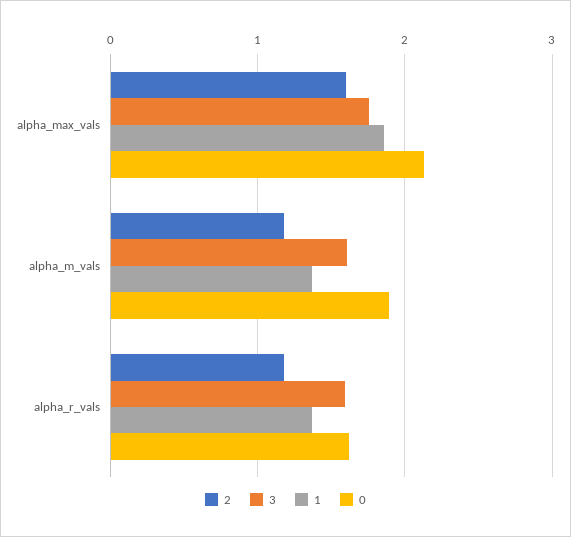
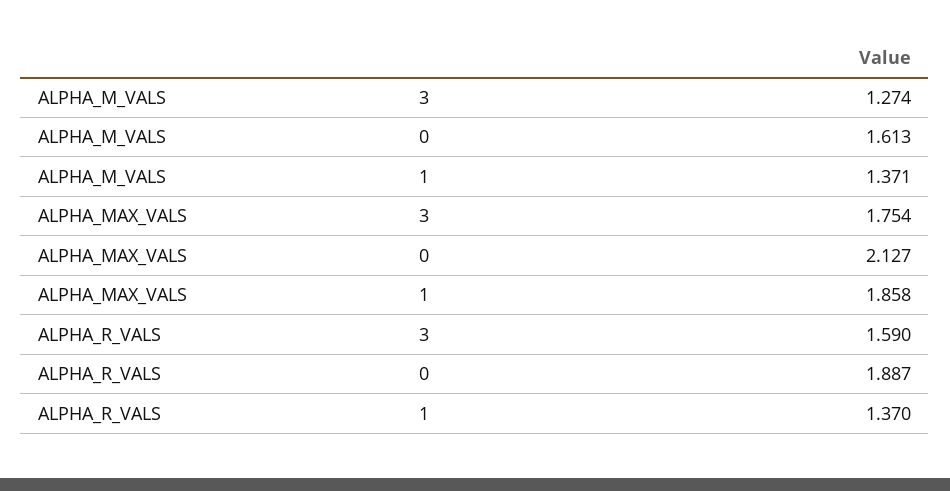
  {
-   "2": {
-     "alpha_max_vals": 1.6,
-     "alpha_m_vals": 1.2,
-     "alpha_r_vals": 1.2
-   },
    "3": {
      "alpha_max_vals": 1.754,
-     "alpha_m_vals": 1.6,
+     "alpha_m_vals": 1.274,
      "alpha_r_vals": 1.59
    },
    "1": {
      "alpha_max_vals": 1.858,
      "alpha_m_vals": 1.371,
      "alpha_r_vals": 1.37
    },
    "0": {
      "alpha_max_vals": 2.127,
-     "alpha_m_vals": 1.9,
+     "alpha_m_vals": 1.613,
-     "alpha_r_vals": 1.6
+     "alpha_r_vals": 1.887
    }
  }

